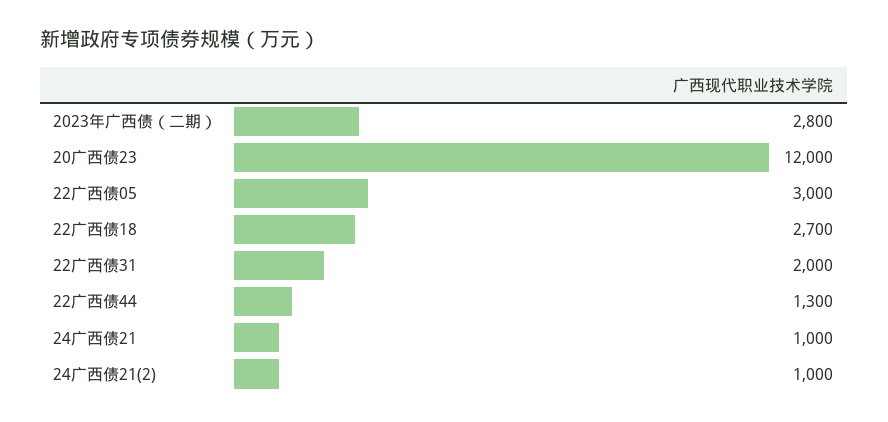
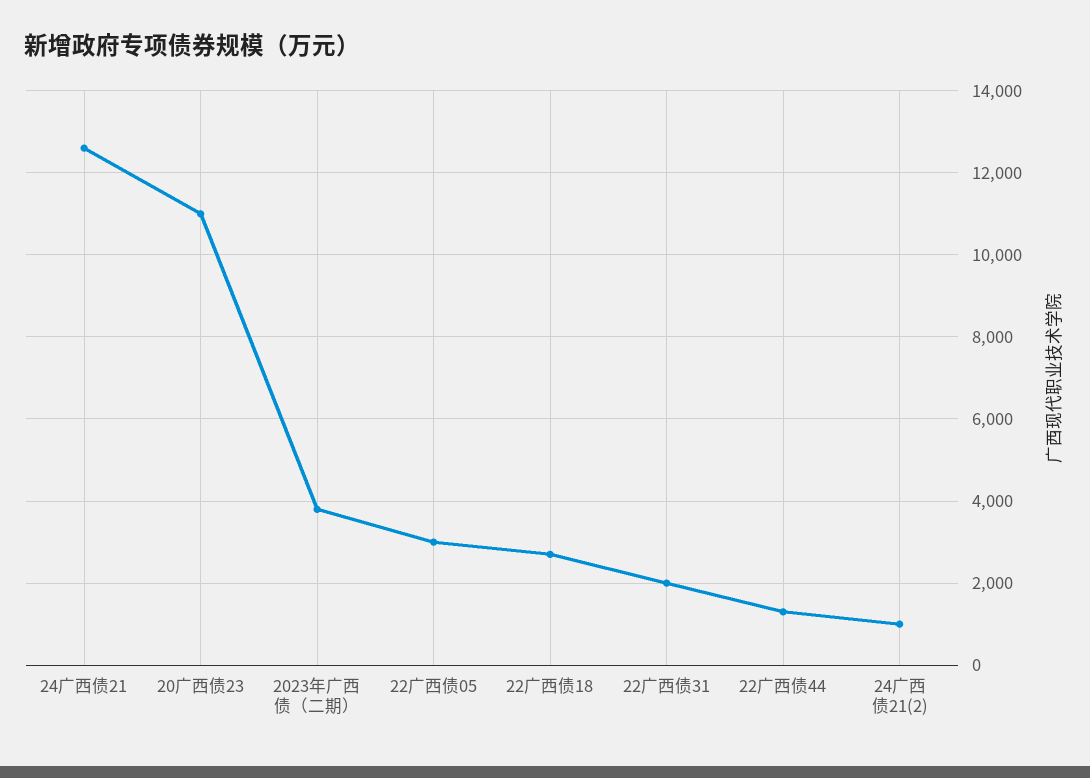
  {
-   "2023年广西债（二期）": 2800,
+   "2023年广西债（二期）": 3800,
-   "20广西债23": 12000,
+   "20广西债23": 11000,
    "22广西债05": 3000,
    "22广西债18": 2700,
    "22广西债31": 2000,
    "22广西债44": 1300,
-   "24广西债21": 1000,
+   "24广西债21": 12600,
    "24广西债21(2)": 1000
  }

